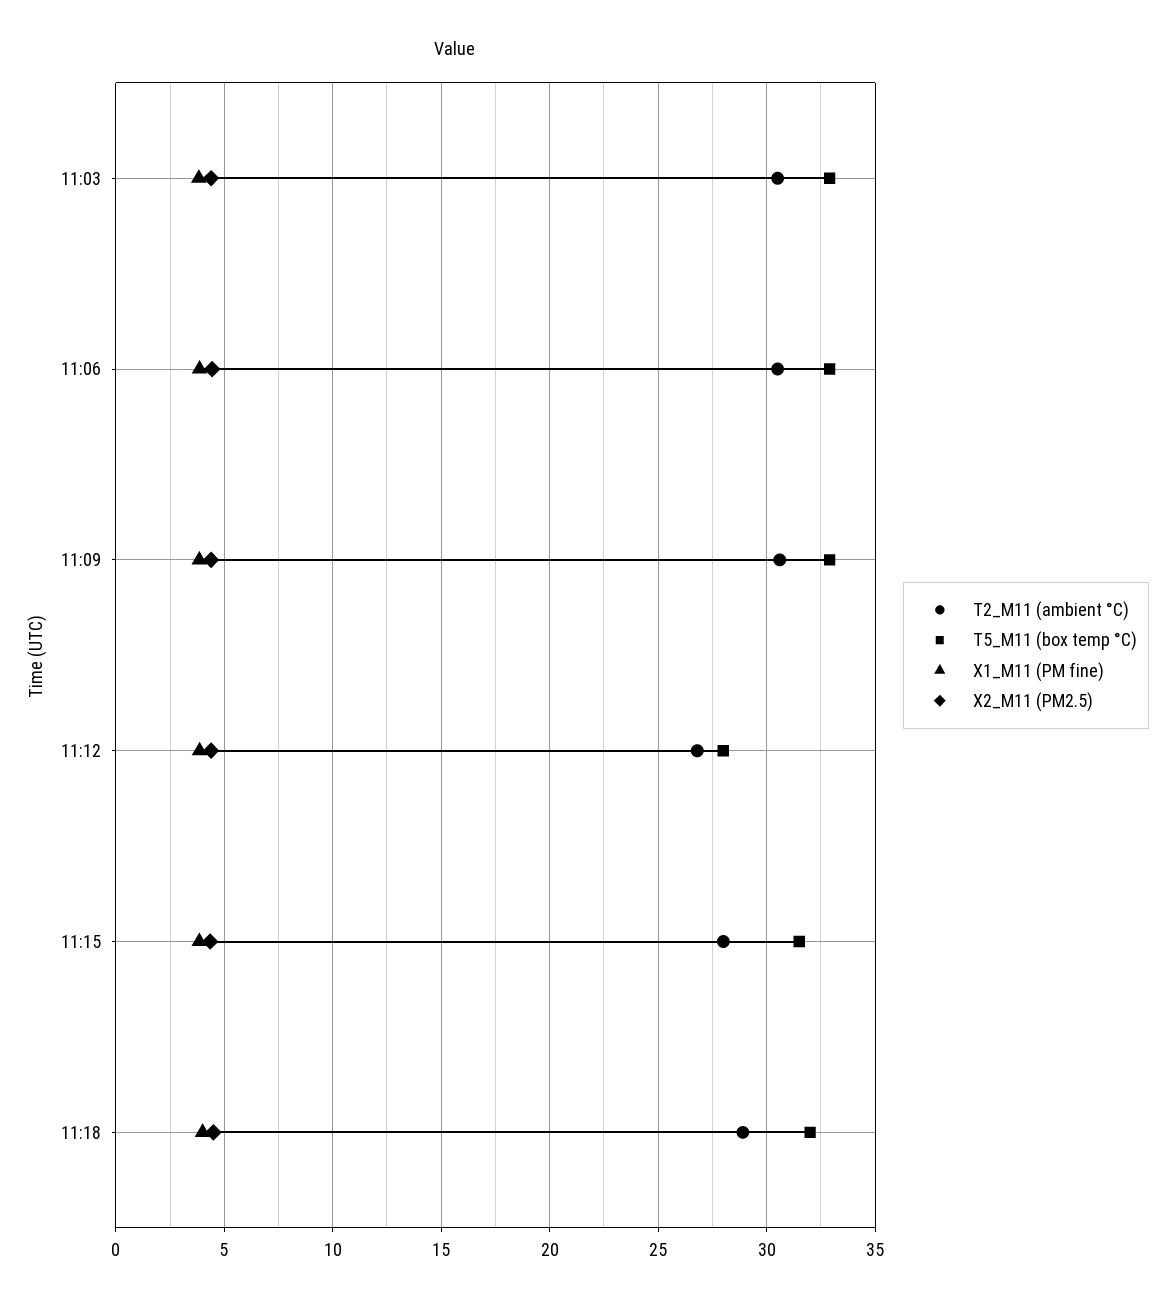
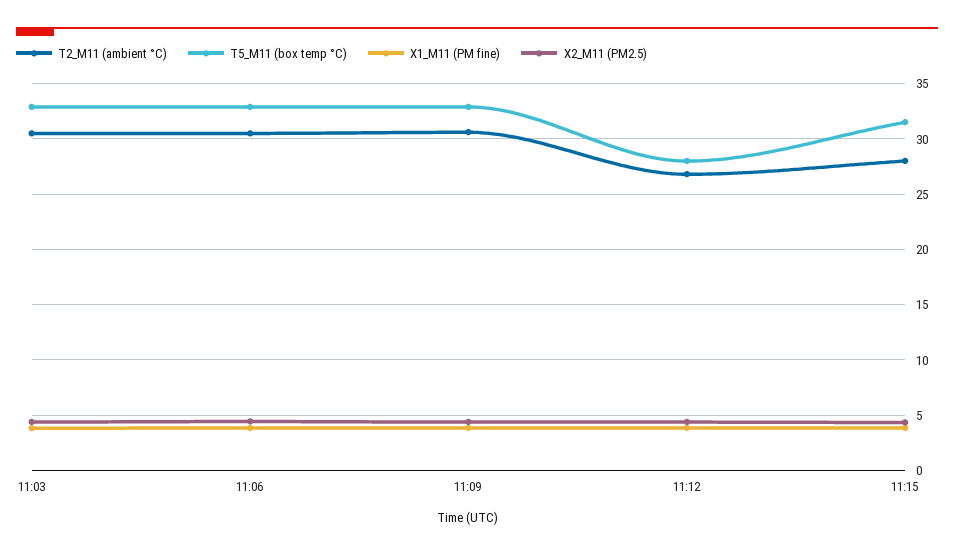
  {
    "T2_M11 (ambient °C)": {
      "11:03": 30.5,
      "11:06": 30.5,
      "11:09": 30.5,
      "11:12": 27,
-     "11:15": 28,
+     "11:15": 28
-     "11:18": 29
    },
    "T5_M11 (box temp °C)": {
      "11:03": 33,
      "11:06": 33,
      "11:09": 33,
      "11:12": 28,
-     "11:15": 31.5,
+     "11:15": 31.5
-     "11:18": 32
    },
    "X1_M11 (PM fine)": {
      "11:03": 4,
      "11:06": 4,
      "11:09": 4,
      "11:12": 4,
-     "11:15": 4,
+     "11:15": 4
-     "11:18": 4
    },
    "X2_M11 (PM2.5)": {
      "11:03": 4.5,
      "11:06": 4.5,
      "11:09": 4.5,
      "11:12": 4.5,
-     "11:15": 4.5,
+     "11:15": 4.5
-     "11:18": 4.5
    }
  }

